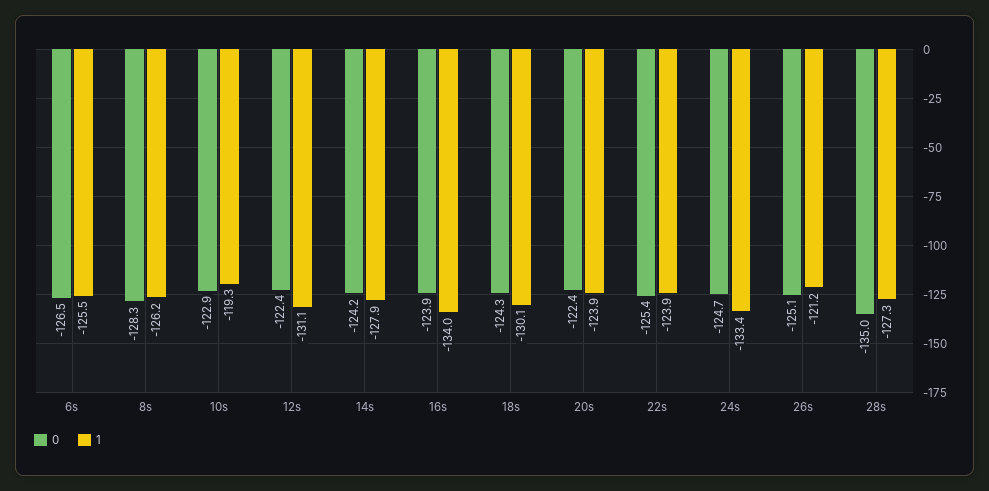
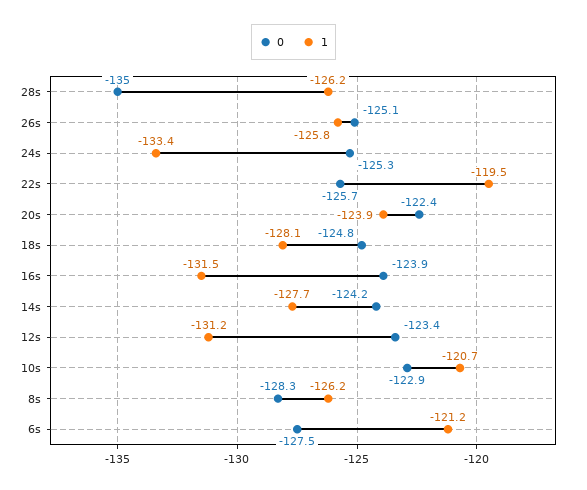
  {
    "0": {
-     "6s": -126.5,
+     "6s": -127.5,
      "8s": -128.3,
      "10s": -122.9,
-     "12s": -122.4,
+     "12s": -123.4,
      "14s": -124.2,
      "16s": -123.9,
-     "18s": -124.3,
+     "18s": -124.8,
      "20s": -122.4,
-     "22s": -125.4,
+     "22s": -125.7,
-     "24s": -124.7,
+     "24s": -125.3,
      "26s": -125.1,
      "28s": -135
    },
    "1": {
-     "6s": -125.5,
+     "6s": -121.2,
      "8s": -126.2,
-     "10s": -119.3,
+     "10s": -120.7,
-     "12s": -131.1,
+     "12s": -131.2,
-     "14s": -127.9,
+     "14s": -127.7,
-     "16s": -134,
+     "16s": -131.5,
-     "18s": -130.1,
+     "18s": -128.1,
      "20s": -123.9,
-     "22s": -123.9,
+     "22s": -119.5,
      "24s": -133.4,
-     "26s": -121.2,
+     "26s": -125.8,
-     "28s": -127.3
+     "28s": -126.2
    }
  }

